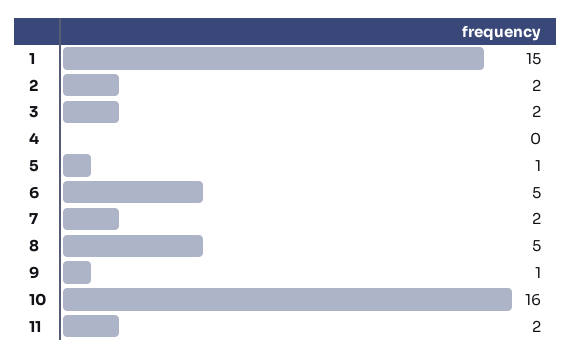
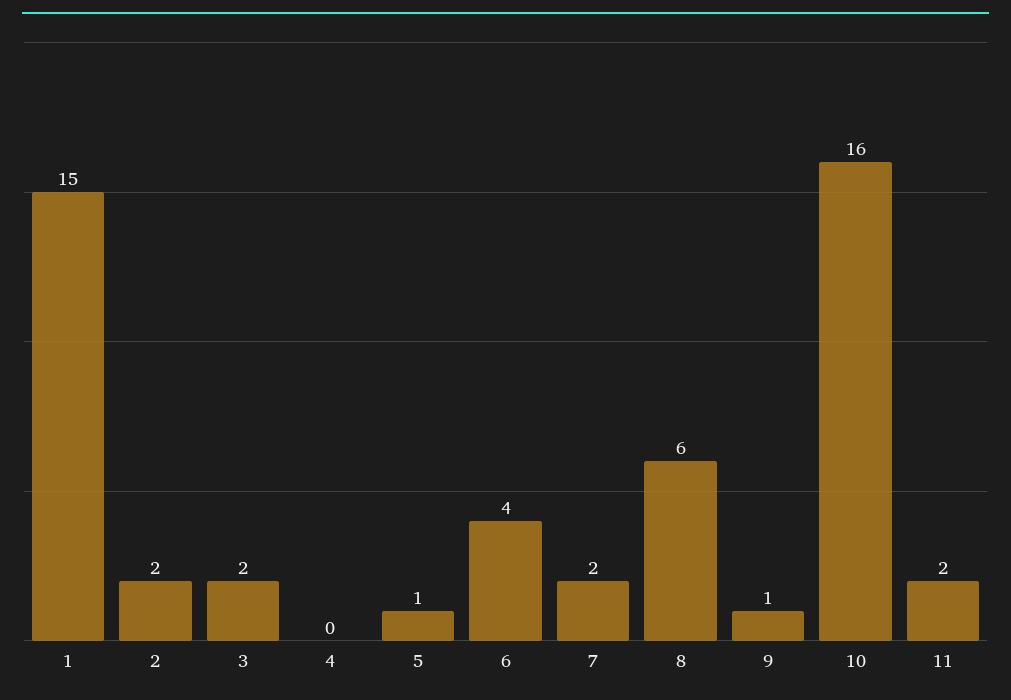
  {
    "1": 15,
    "2": 2,
    "3": 2,
    "4": 0,
    "5": 1,
-   "6": 5,
+   "6": 4,
    "7": 2,
-   "8": 5,
+   "8": 6,
    "9": 1,
    "10": 16,
    "11": 2
  }

